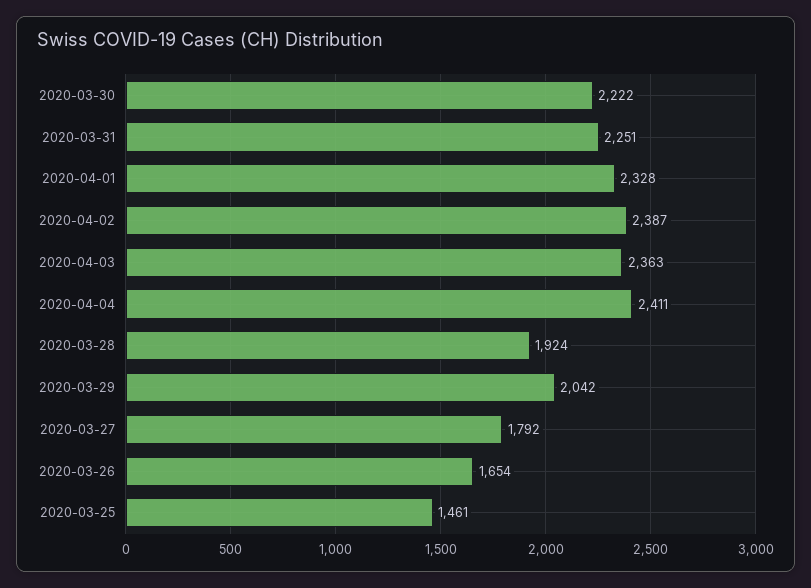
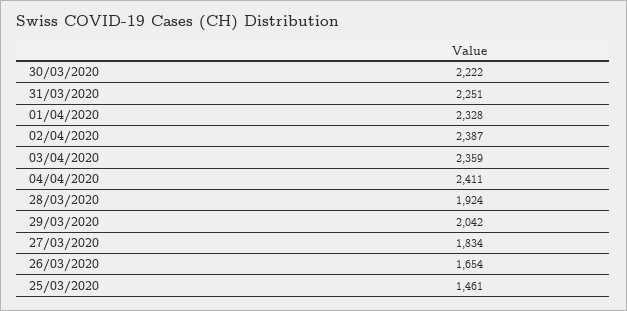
  {
    "2020-03-30": 2222,
    "2020-03-31": 2251,
    "2020-04-01": 2328,
    "2020-04-02": 2387,
-   "2020-04-03": 2363,
+   "2020-04-03": 2359,
    "2020-04-04": 2411,
    "2020-03-28": 1924,
    "2020-03-29": 2042,
-   "2020-03-27": 1792,
+   "2020-03-27": 1834,
    "2020-03-26": 1654,
    "2020-03-25": 1461
  }

